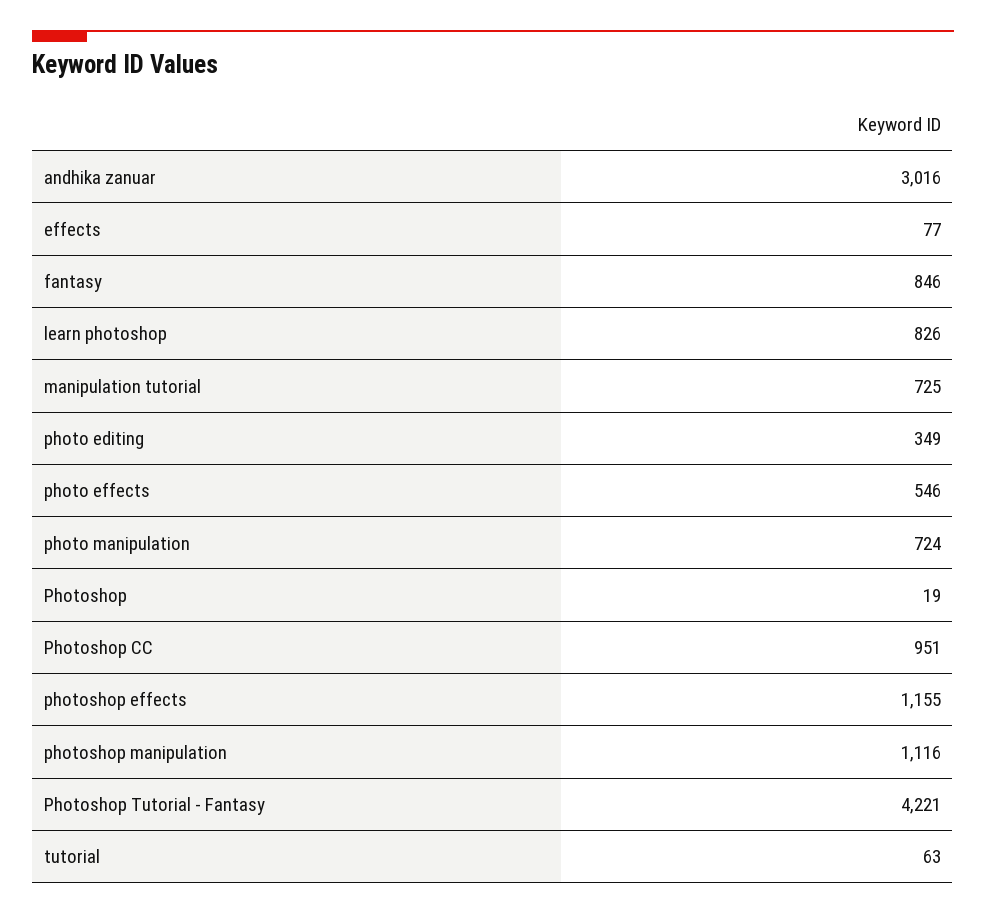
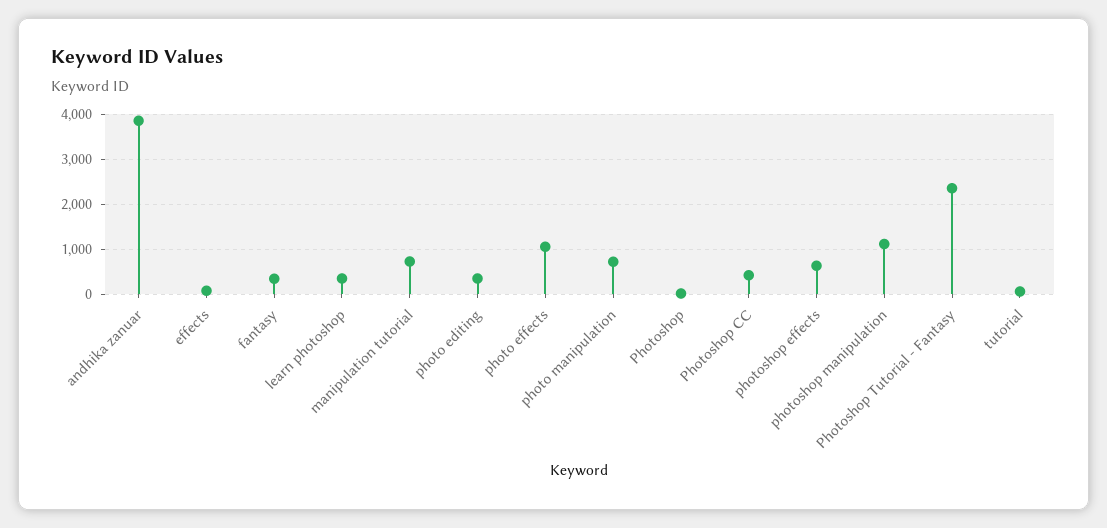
  {
-   "andhika zanuar": 3016,
+   "andhika zanuar": 3800,
    "effects": 77,
-   "fantasy": 846,
+   "fantasy": 400,
-   "learn photoshop": 826,
+   "learn photoshop": 400,
    "manipulation tutorial": 725,
    "photo editing": 349,
-   "photo effects": 546,
+   "photo effects": 1000,
    "photo manipulation": 724,
    "Photoshop": 19,
-   "Photoshop CC": 951,
+   "Photoshop CC": 400,
-   "photoshop effects": 1155,
+   "photoshop effects": 600,
    "photoshop manipulation": 1116,
-   "Photoshop Tutorial - Fantasy": 4221,
+   "Photoshop Tutorial - Fantasy": 2400,
    "tutorial": 63
  }

